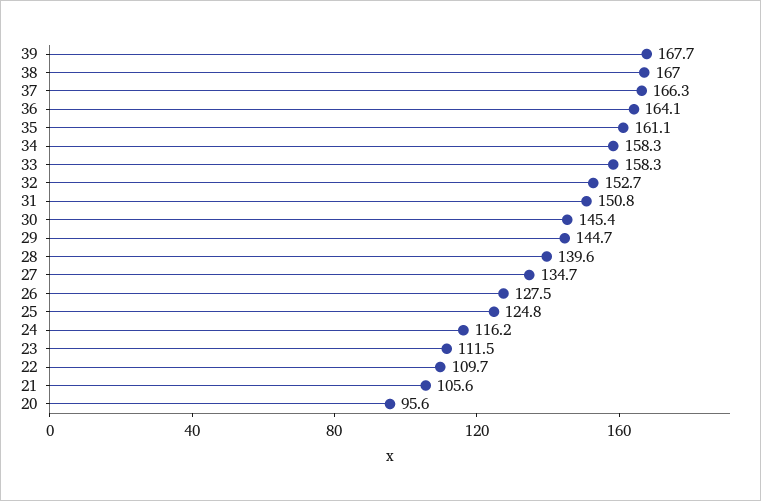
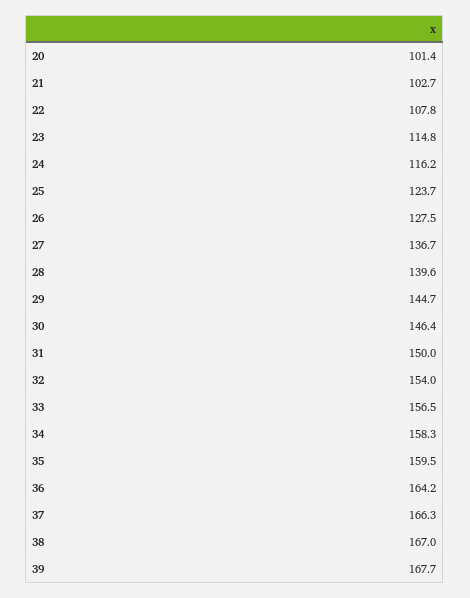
  {
    "39": 167.7,
    "38": 167,
    "37": 166.3,
-   "36": 164.1,
+   "36": 164.2,
-   "35": 161.1,
+   "35": 159.5,
    "34": 158.3,
-   "33": 158.3,
+   "33": 156.5,
-   "32": 152.7,
+   "32": 154,
-   "31": 150.8,
+   "31": 150,
-   "30": 145.4,
+   "30": 146.4,
    "29": 144.7,
    "28": 139.6,
-   "27": 134.7,
+   "27": 136.7,
    "26": 127.5,
-   "25": 124.8,
+   "25": 123.7,
    "24": 116.2,
-   "23": 111.5,
+   "23": 114.8,
-   "22": 109.7,
+   "22": 107.8,
-   "21": 105.6,
+   "21": 102.7,
-   "20": 95.6
+   "20": 101.4
  }

